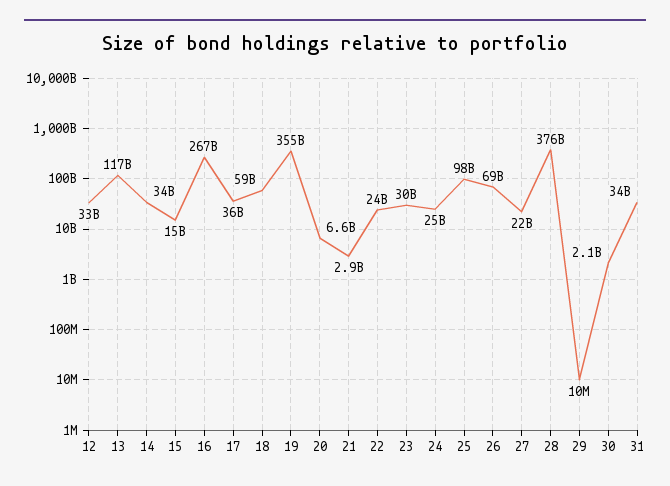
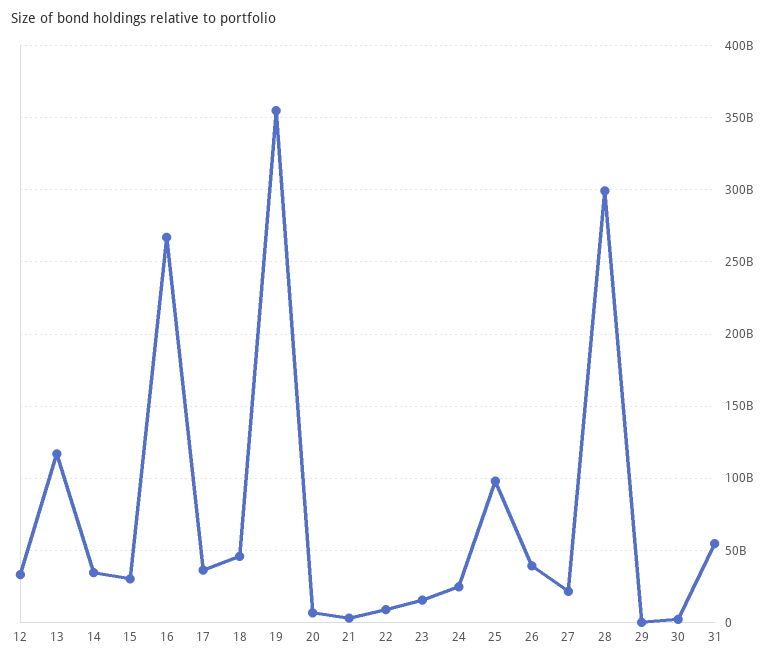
  {
    "12": 33000000000,
    "13": 117000000000,
    "14": 34000000000,
-   "15": 15000000000,
+   "15": 30000000000,
    "16": 267000000000,
    "17": 36000000000,
-   "18": 59000000000,
+   "18": 45000000000,
    "19": 355000000000,
    "20": 6600000000,
    "21": 2900000000,
-   "22": 24000000000,
+   "22": 10000000000,
-   "23": 30000000000,
+   "23": 15000000000,
    "24": 25000000000,
    "25": 98000000000,
-   "26": 69000000000,
+   "26": 40000000000,
    "27": 22000000000,
-   "28": 376000000000,
+   "28": 300000000000,
    "29": 10000000,
    "30": 2100000000,
-   "31": 34000000000
+   "31": 55000000000
  }

